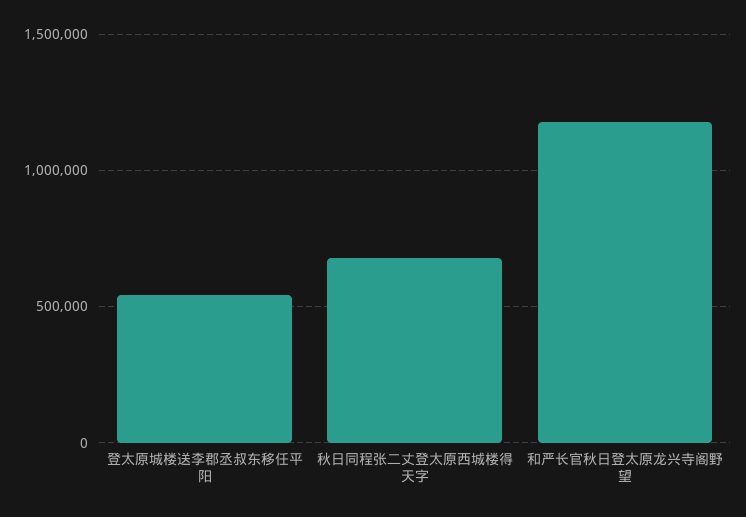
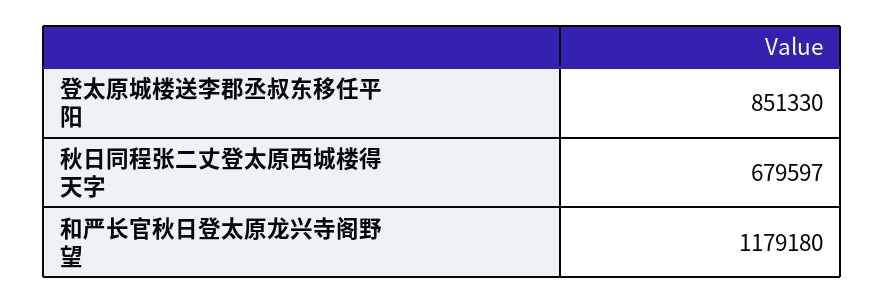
  {
-   "登太原城楼送李郡丞叔东移任平阳": 550000,
+   "登太原城楼送李郡丞叔东移任平阳": 851330,
    "秋日同程张二丈登太原西城楼得天字": 679597,
    "和严长官秋日登太原龙兴寺阁野望": 1179180
  }

